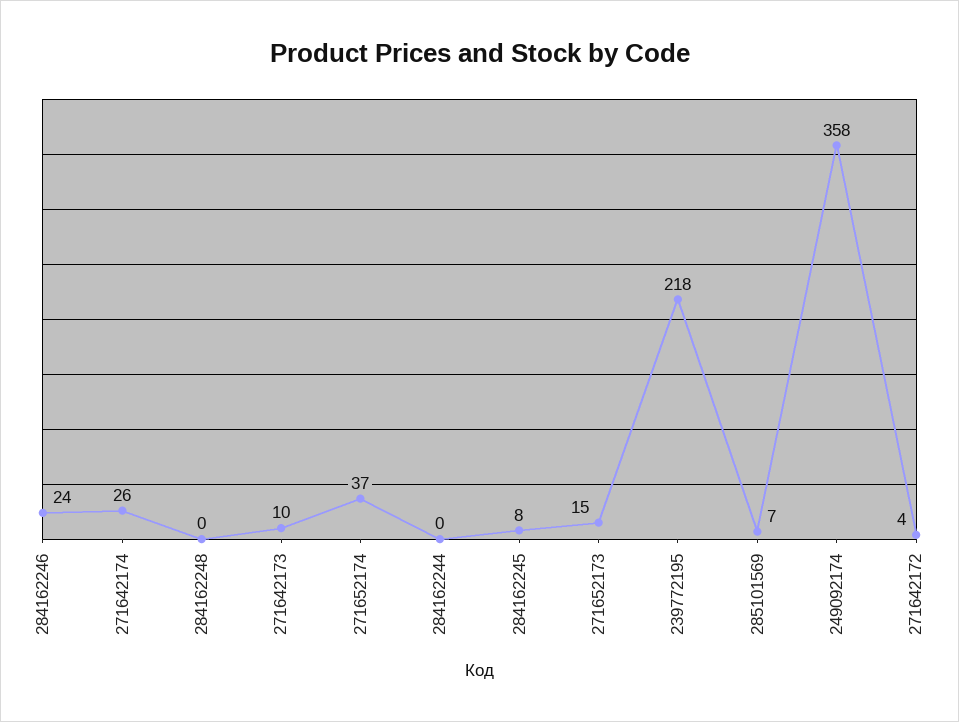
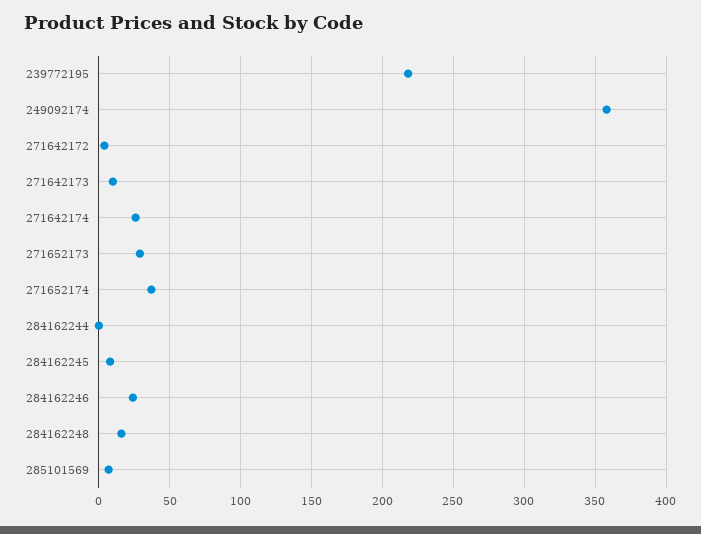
  {
    "284162246": 24,
    "271642174": 26,
-   "284162248": 0,
+   "284162248": 15,
    "271642173": 10,
    "271652174": 37,
    "284162244": 0,
    "284162245": 8,
-   "271652173": 15,
+   "271652173": 30,
    "239772195": 218,
    "285101569": 7,
    "249092174": 358,
    "271642172": 4
  }

